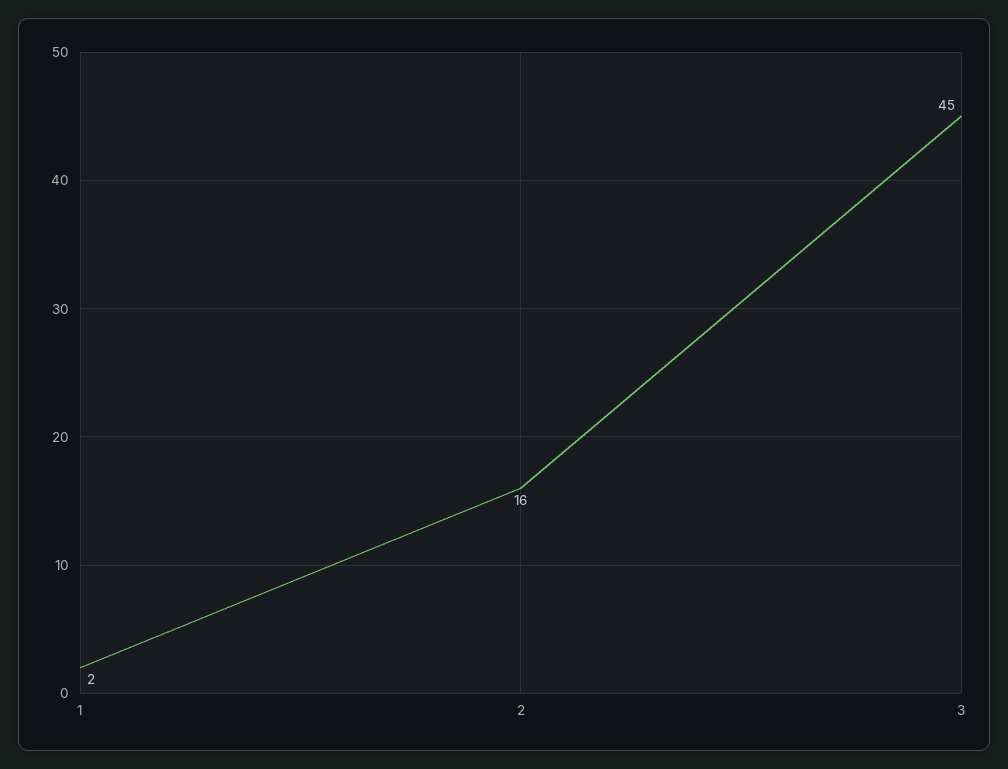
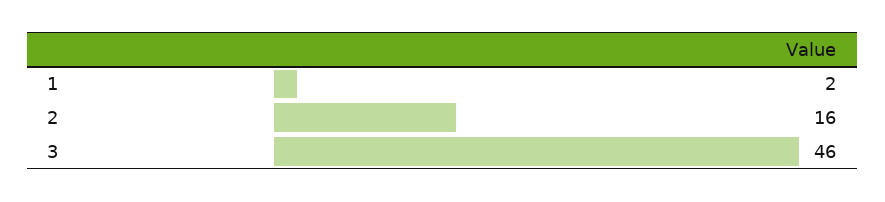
  {
    "1": 2,
    "2": 16,
-   "3": 45
+   "3": 46
  }

